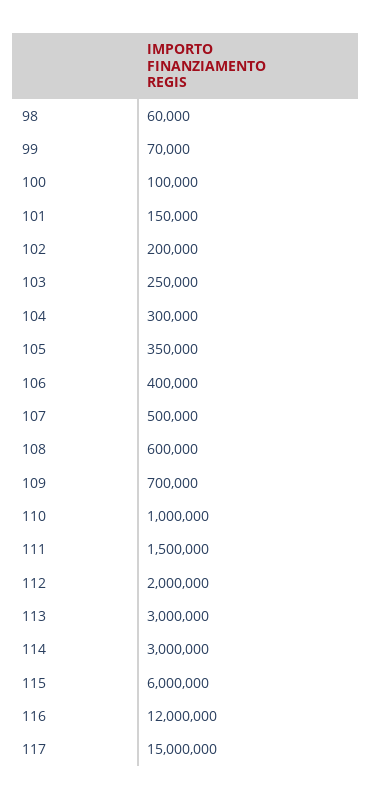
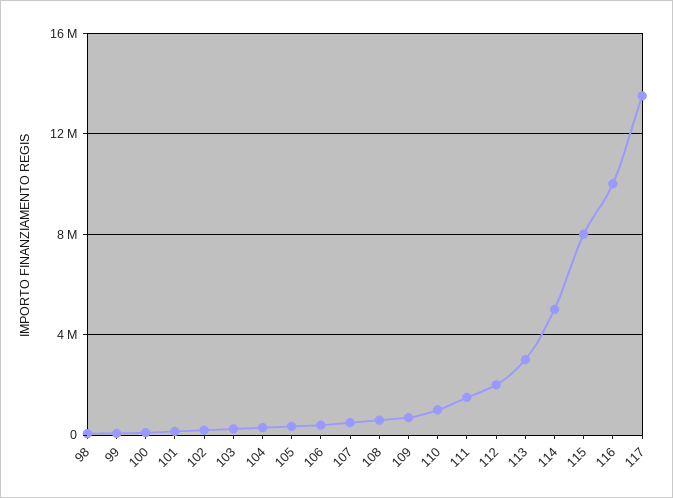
  {
    "98": 60000,
    "99": 70000,
    "100": 100000,
    "101": 150000,
    "102": 200000,
    "103": 250000,
    "104": 300000,
    "105": 350000,
    "106": 400000,
    "107": 500000,
    "108": 600000,
    "109": 700000,
    "110": 1000000,
    "111": 1500000,
    "112": 2000000,
    "113": 3000000,
-   "114": 3000000,
+   "114": 5000000,
-   "115": 6000000,
+   "115": 8000000,
-   "116": 12000000,
+   "116": 10000000,
-   "117": 15000000
+   "117": 13500000
  }

